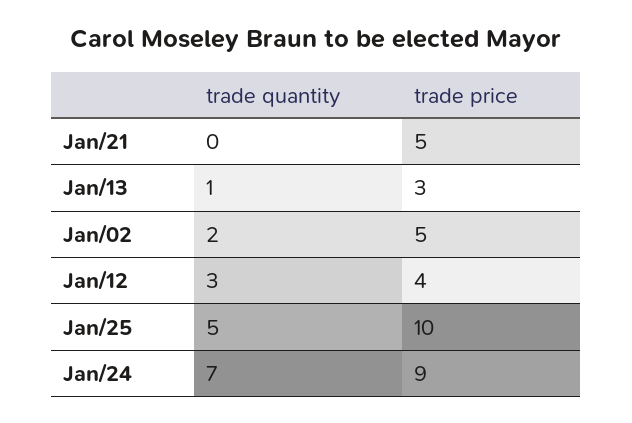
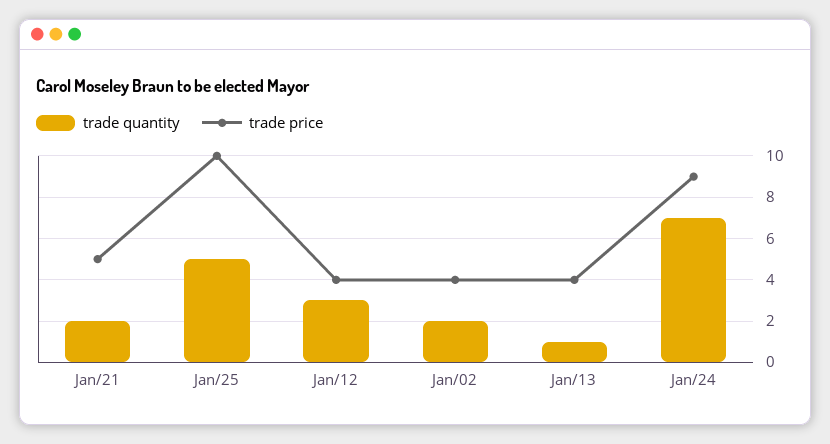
  {
    "trade quantity": {
-     "Jan/21": 0,
+     "Jan/21": 2,
      "Jan/13": 1,
      "Jan/02": 2,
      "Jan/12": 3,
      "Jan/25": 5,
      "Jan/24": 7
    },
    "trade price": {
      "Jan/21": 5,
-     "Jan/13": 3,
+     "Jan/13": 4,
-     "Jan/02": 5,
+     "Jan/02": 4,
      "Jan/12": 4,
      "Jan/25": 10,
      "Jan/24": 9
    }
  }

